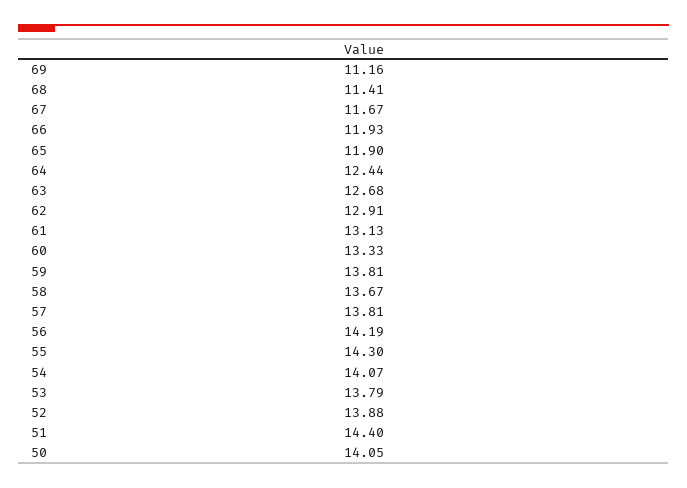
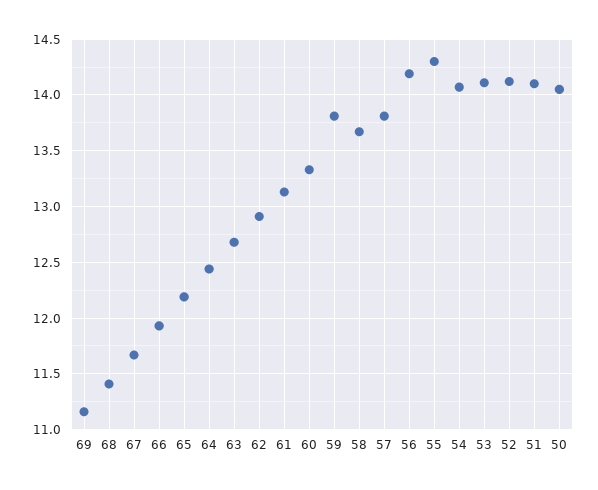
  {
    "69": 11.16,
    "68": 11.41,
    "67": 11.67,
    "66": 11.93,
-   "65": 11.9,
+   "65": 12.2,
    "64": 12.44,
    "63": 12.68,
    "62": 12.91,
    "61": 13.13,
    "60": 13.33,
    "59": 13.81,
    "58": 13.67,
    "57": 13.81,
    "56": 14.19,
    "55": 14.3,
    "54": 14.07,
-   "53": 13.79,
+   "53": 14.1,
-   "52": 13.88,
+   "52": 14.1,
-   "51": 14.4,
+   "51": 14.1,
    "50": 14.05
  }

